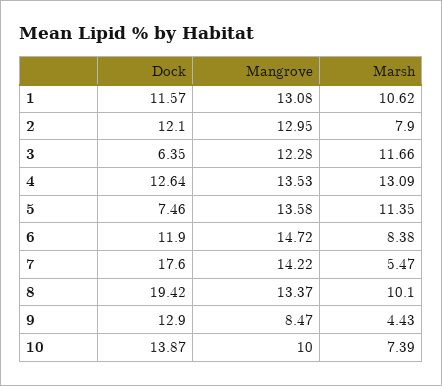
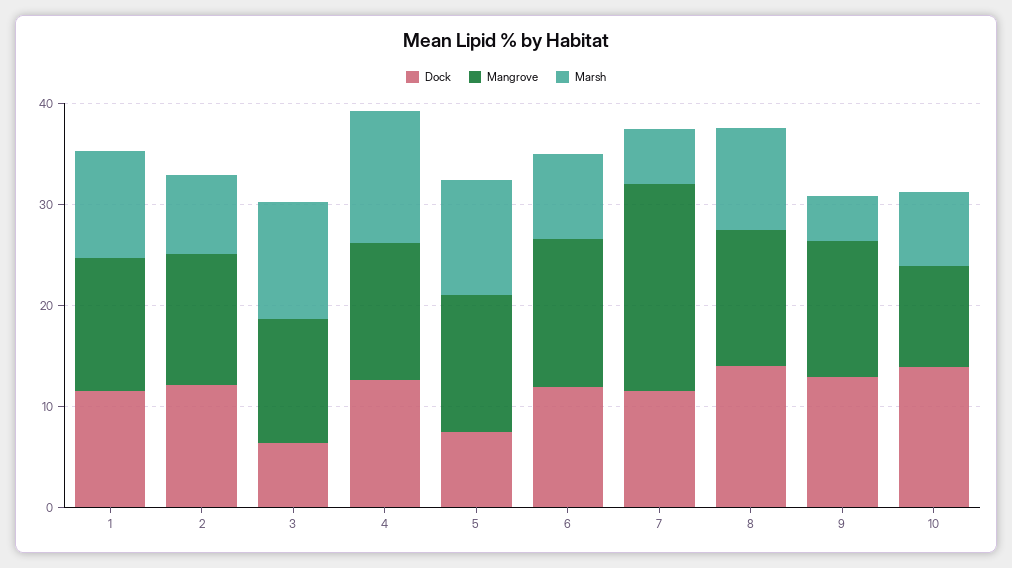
  {
    "Dock": {
      "1": 11.57,
      "2": 12.1,
      "3": 6.35,
      "4": 12.64,
      "5": 7.46,
      "6": 11.9,
-     "7": 17.6,
+     "7": 12,
-     "8": 19.42,
+     "8": 14,
      "9": 12.9,
      "10": 13.87
    },
    "Mangrove": {
      "1": 13.08,
      "2": 12.95,
      "3": 12.28,
      "4": 13.53,
      "5": 13.58,
      "6": 14.72,
-     "7": 14.22,
+     "7": 20,
      "8": 13.37,
-     "9": 8.47,
+     "9": 14,
      "10": 10
    },
    "Marsh": {
      "1": 10.62,
      "2": 7.9,
      "3": 11.66,
      "4": 13.09,
      "5": 11.35,
      "6": 8.38,
      "7": 5.47,
      "8": 10.1,
      "9": 4.43,
      "10": 7.39
    }
  }

